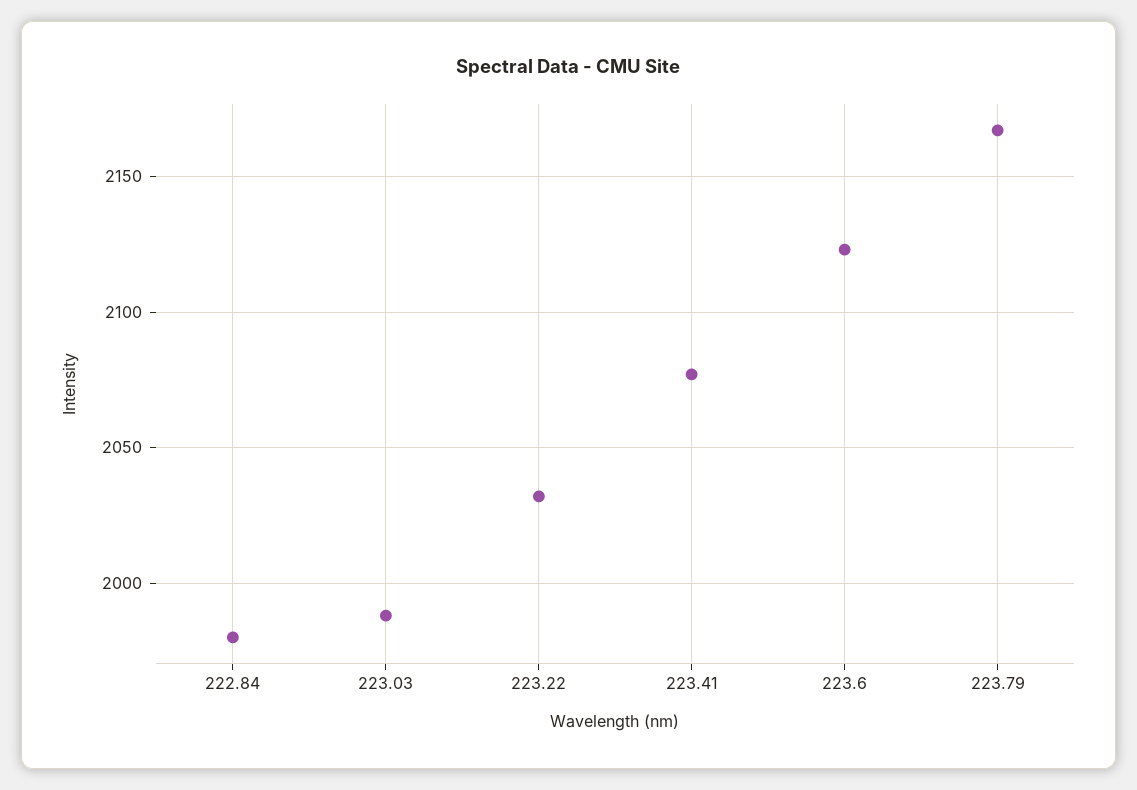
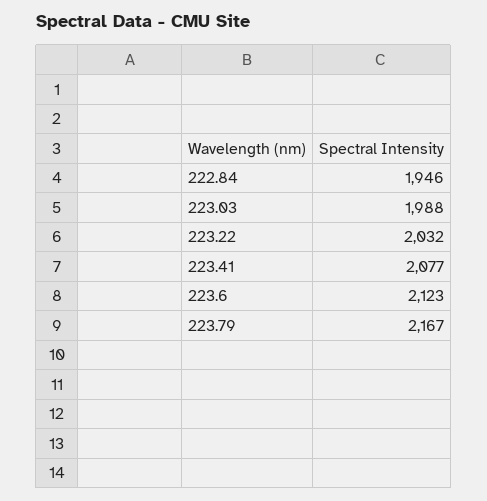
  {
-   "222.84": 1980,
+   "222.84": 1946,
    "223.03": 1988,
    "223.22": 2032,
    "223.41": 2077,
    "223.6": 2123,
    "223.79": 2167
  }

